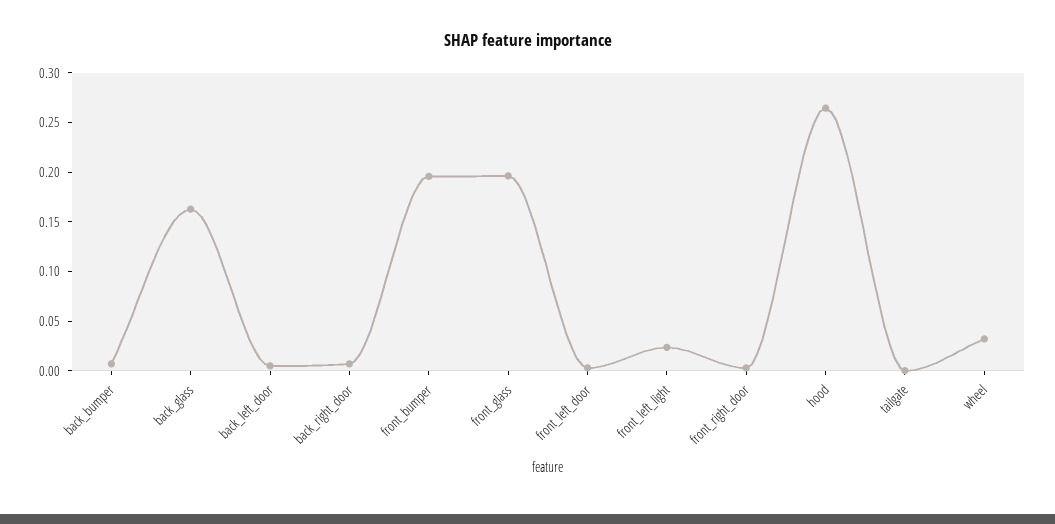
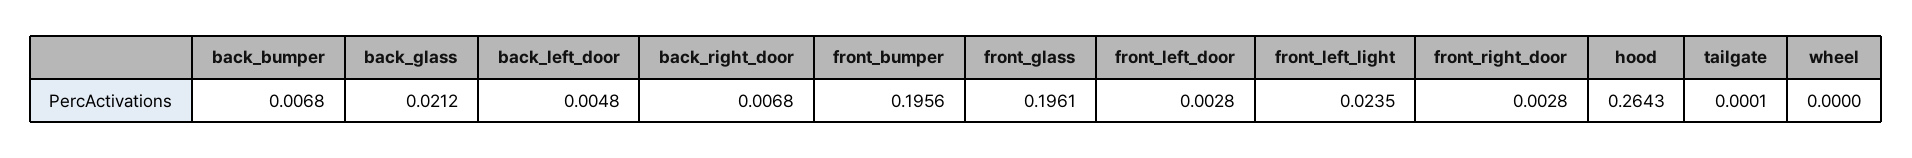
  {
    "back_bumper": 0.0068,
-   "back_glass": 0.16,
+   "back_glass": 0.0212,
    "back_left_door": 0.0048,
    "back_right_door": 0.0068,
    "front_bumper": 0.1956,
    "front_glass": 0.1961,
    "front_left_door": 0.0028,
    "front_left_light": 0.0235,
    "front_right_door": 0.0028,
    "hood": 0.2643,
    "tailgate": 0.0001,
-   "wheel": 0.03
+   "wheel": 0
  }

